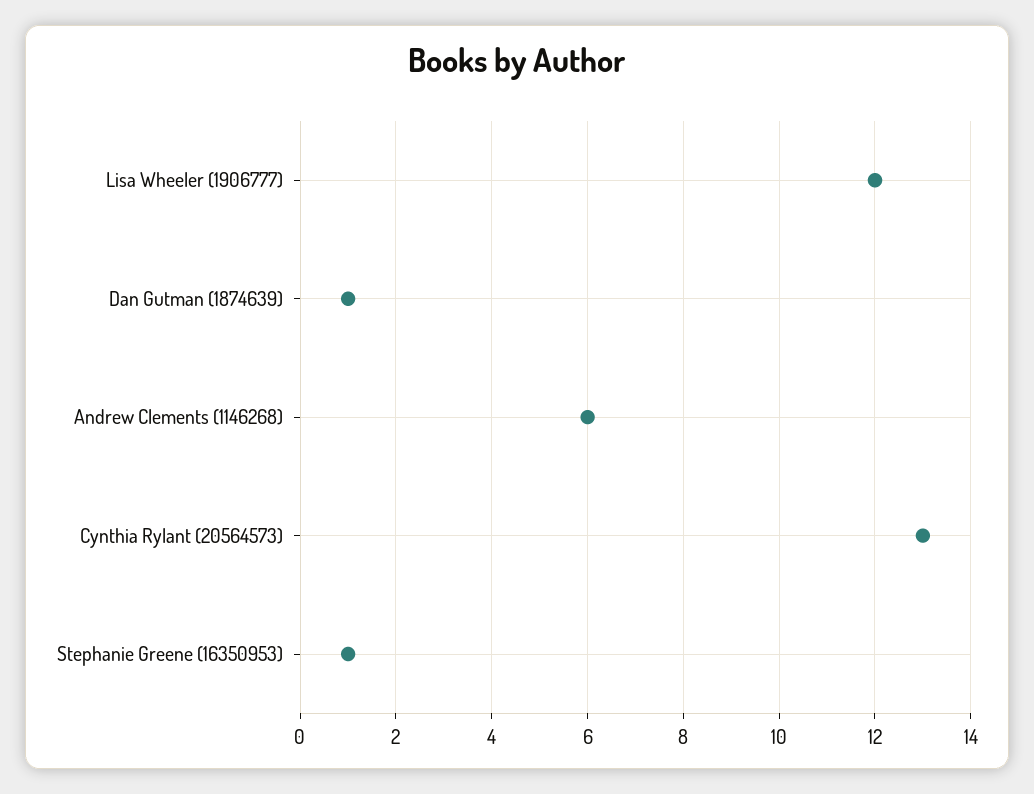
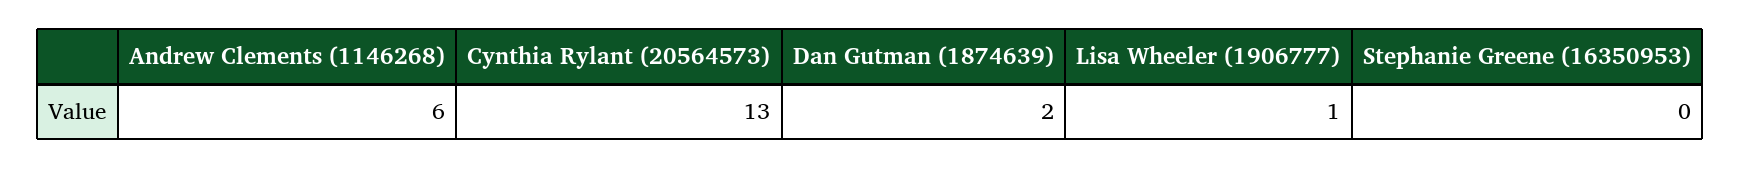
  {
-   "Lisa Wheeler (1906777)": 12,
+   "Lisa Wheeler (1906777)": 1,
-   "Dan Gutman (1874639)": 1,
+   "Dan Gutman (1874639)": 2,
    "Andrew Clements (1146268)": 6,
    "Cynthia Rylant (20564573)": 13,
-   "Stephanie Greene (16350953)": 1
+   "Stephanie Greene (16350953)": 0
  }

